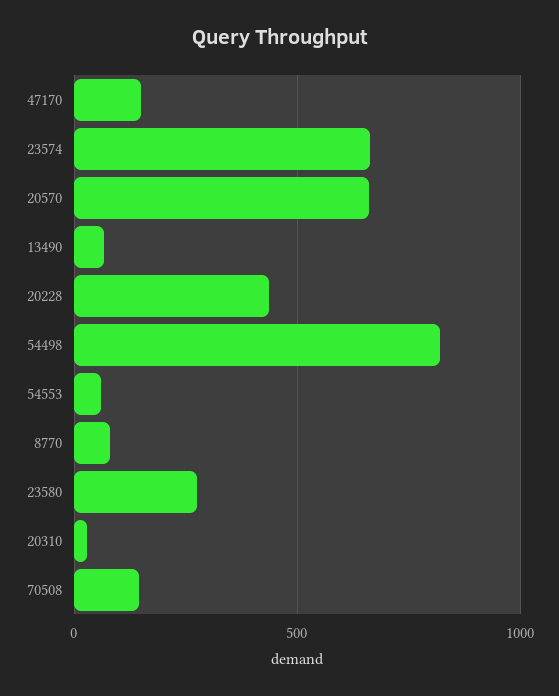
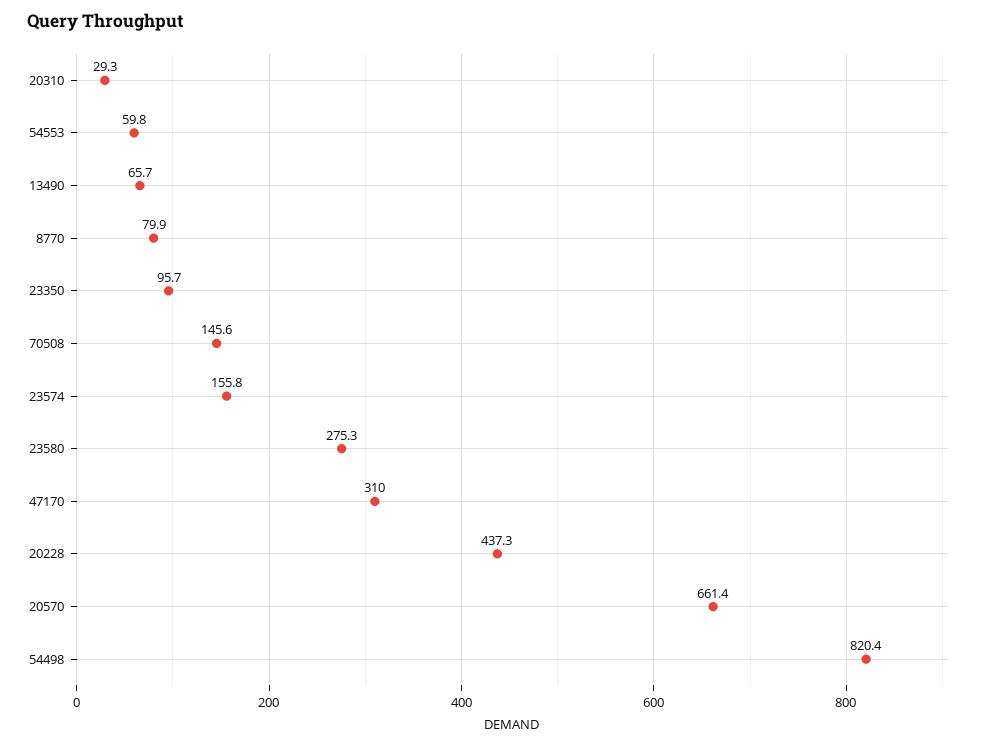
  {
-   "47170": 150,
+   "47170": 310,
-   "23574": 650,
+   "23574": 155.8,
    "20570": 661.4,
    "13490": 65.7,
    "20228": 437.3,
    "54498": 820.4,
    "54553": 59.8,
    "8770": 79.9,
    "23580": 275.3,
    "20310": 29.3,
-   "70508": 145.6
+   "70508": 145.6,
+   "23350": 95.7
  }

